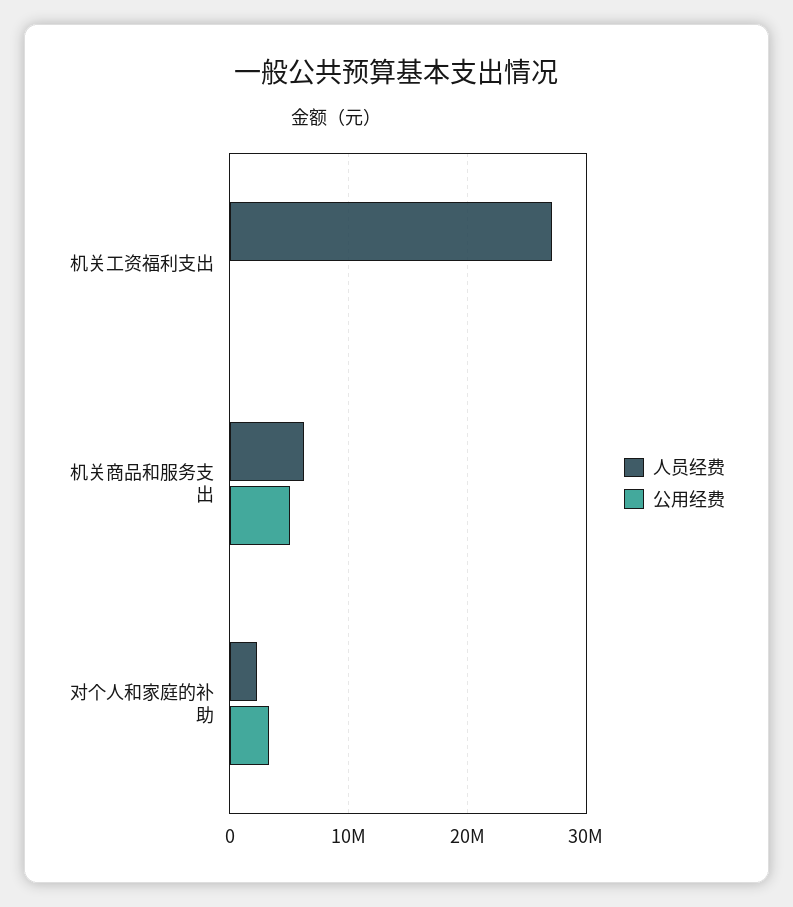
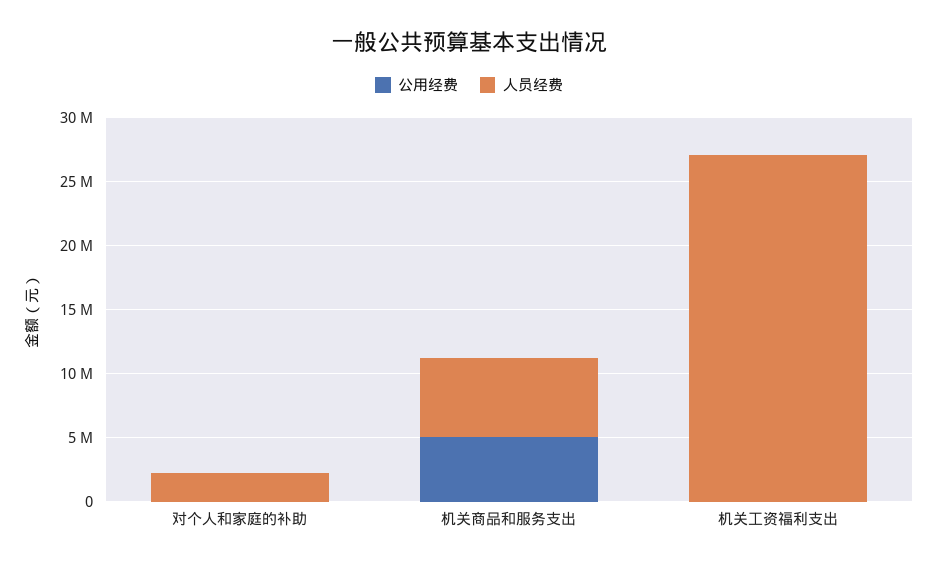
  {
    "人员经费": {
      "机关工资福利支出": 27000000,
      "机关商品和服务支出": 6000000,
      "对个人和家庭的补助": 2000000
    },
    "公用经费": {
      "机关工资福利支出": 0,
      "机关商品和服务支出": 5000000,
-     "对个人和家庭的补助": 3000000
+     "对个人和家庭的补助": 0
    }
  }

